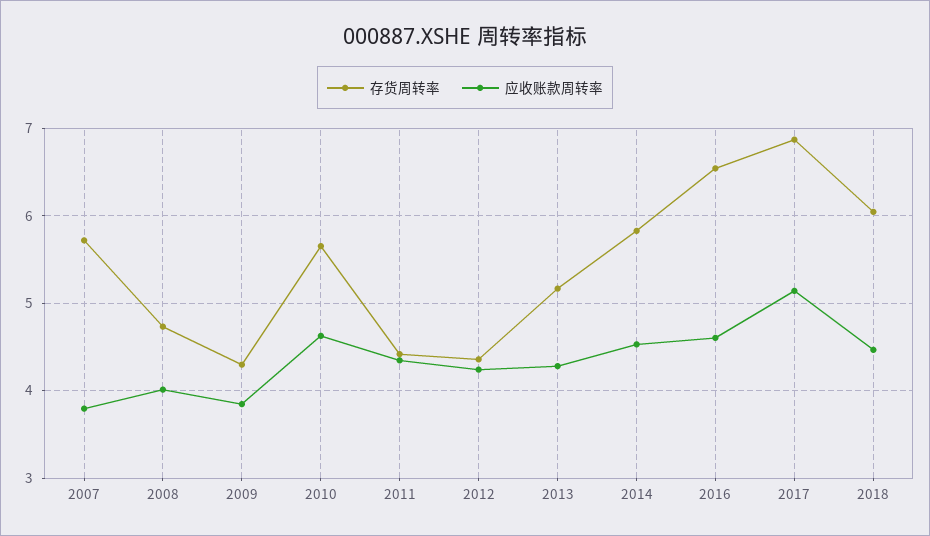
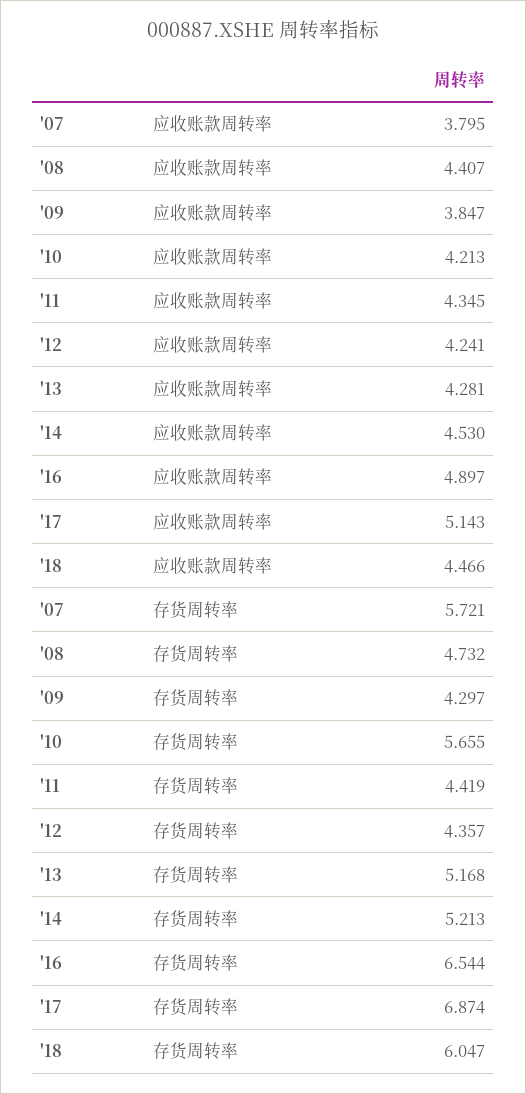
  {
    "存货周转率": {
      "2007": 5.721,
      "2008": 4.732,
      "2009": 4.297,
      "2010": 5.655,
      "2011": 4.419,
      "2012": 4.357,
      "2013": 5.168,
-     "2014": 5.8,
+     "2014": 5.213,
      "2016": 6.544,
      "2017": 6.874,
      "2018": 6.047
    },
    "应收账款周转率": {
      "2007": 3.795,
-     "2008": 4,
+     "2008": 4.407,
      "2009": 3.847,
-     "2010": 4.6,
+     "2010": 4.213,
      "2011": 4.345,
      "2012": 4.241,
      "2013": 4.281,
      "2014": 4.53,
-     "2016": 4.6,
+     "2016": 4.897,
      "2017": 5.143,
      "2018": 4.466
    }
  }

